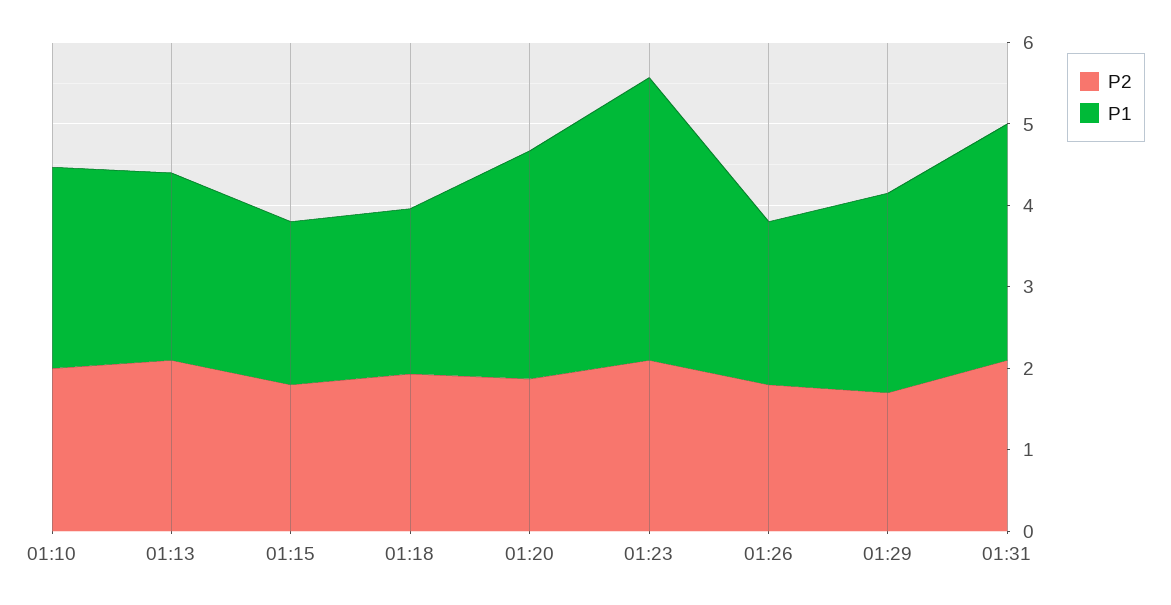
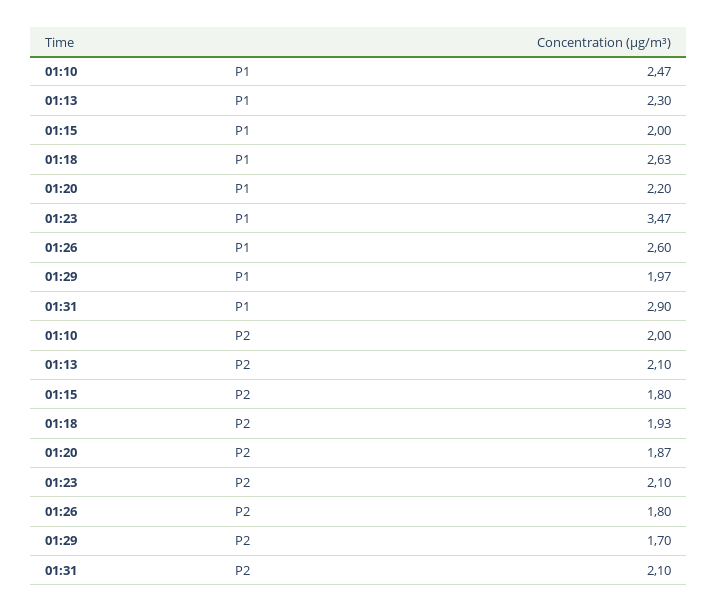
  {
    "P2": {
      "01:10": 2,
      "01:13": 2.1,
      "01:15": 1.8,
      "01:18": 1.93,
      "01:20": 1.87,
      "01:23": 2.1,
      "01:26": 1.8,
      "01:29": 1.7,
      "01:31": 2.1
    },
    "P1": {
      "01:10": 2.47,
      "01:13": 2.3,
      "01:15": 2,
-     "01:18": 2,
+     "01:18": 2.63,
-     "01:20": 2.8,
+     "01:20": 2.2,
      "01:23": 3.47,
-     "01:26": 2,
+     "01:26": 2.6,
-     "01:29": 2.4,
+     "01:29": 1.97,
      "01:31": 2.9
    }
  }

